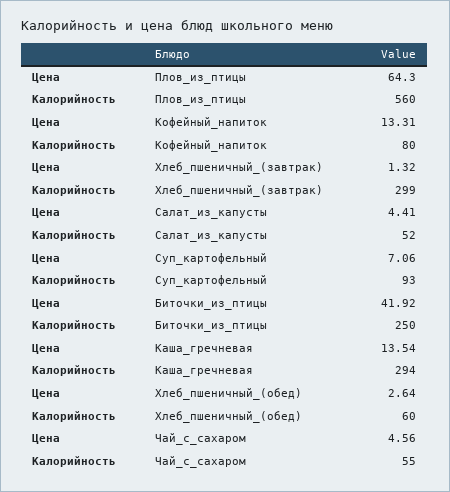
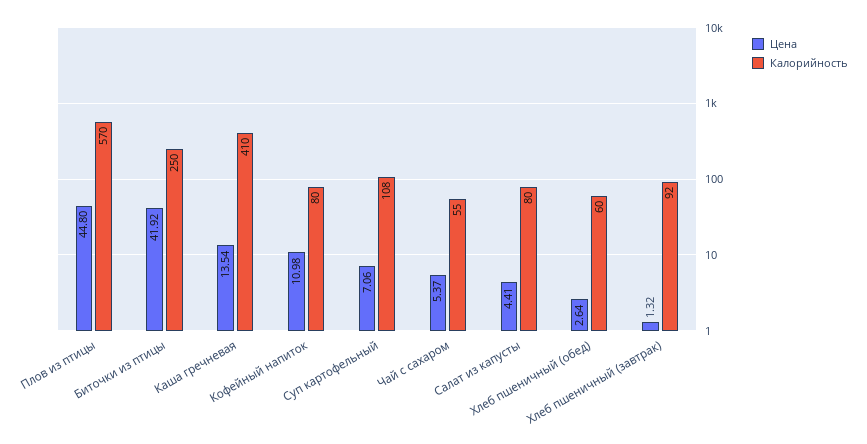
  {
    "Цена": {
-     "Плов_из_птицы": 64.3,
+     "Плов_из_птицы": 44.8,
-     "Кофейный_напиток": 13.31,
+     "Кофейный_напиток": 10.98,
      "Хлеб_пшеничный_(завтрак)": 1.32,
      "Салат_из_капусты": 4.41,
      "Суп_картофельный": 7.06,
      "Биточки_из_птицы": 41.92,
      "Каша_гречневая": 13.54,
      "Хлеб_пшеничный_(обед)": 2.64,
-     "Чай_с_сахаром": 4.56
+     "Чай_с_сахаром": 5.37
    },
    "Калорийность": {
-     "Плов_из_птицы": 560,
+     "Плов_из_птицы": 570,
      "Кофейный_напиток": 80,
-     "Хлеб_пшеничный_(завтрак)": 299,
+     "Хлеб_пшеничный_(завтрак)": 92,
-     "Салат_из_капусты": 52,
+     "Салат_из_капусты": 80,
-     "Суп_картофельный": 93,
+     "Суп_картофельный": 108,
      "Биточки_из_птицы": 250,
-     "Каша_гречневая": 294,
+     "Каша_гречневая": 410,
      "Хлеб_пшеничный_(обед)": 60,
      "Чай_с_сахаром": 55
    }
  }

